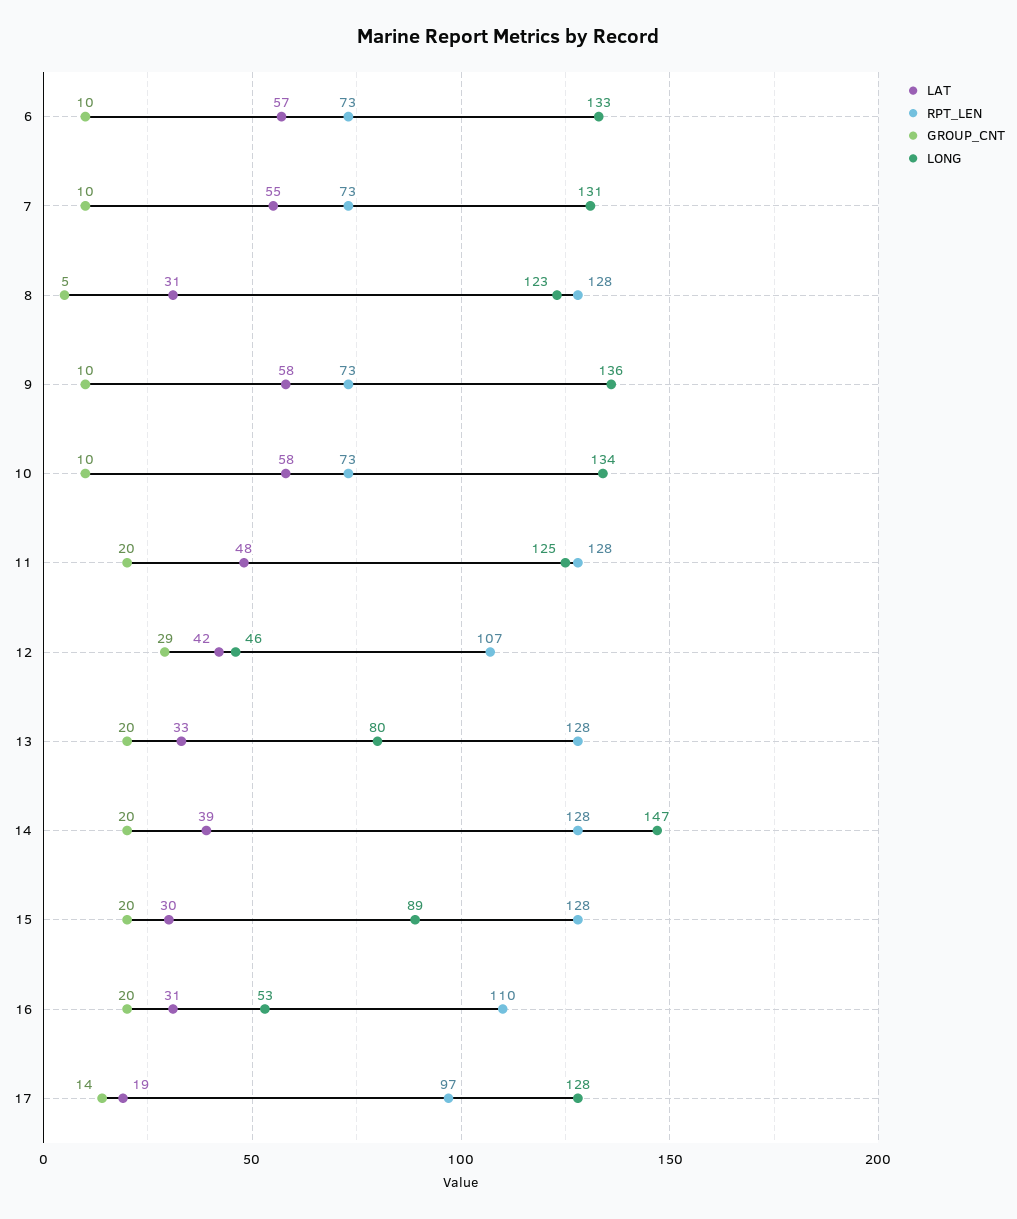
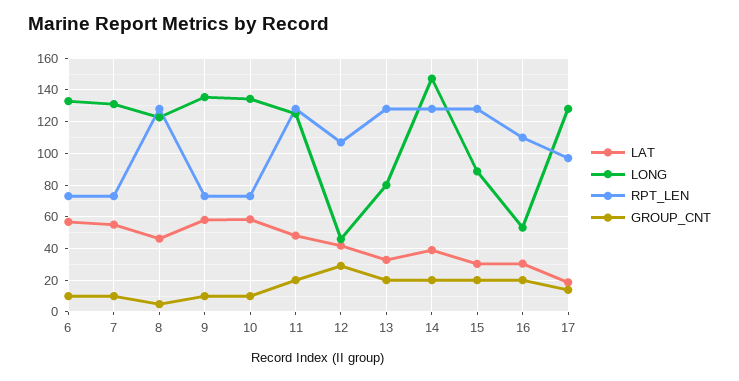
  {
    "LAT": {
      "6": 57,
      "7": 55,
-     "8": 31,
+     "8": 45,
      "9": 58,
      "10": 58,
      "11": 48,
      "12": 42,
      "13": 33,
      "14": 39,
      "15": 30,
      "16": 31,
      "17": 19
    },
    "RPT_LEN": {
      "6": 73,
      "7": 73,
      "8": 128,
      "9": 73,
      "10": 73,
      "11": 128,
      "12": 107,
      "13": 128,
      "14": 128,
      "15": 128,
      "16": 110,
      "17": 97
    },
    "GROUP_CNT": {
      "6": 10,
      "7": 10,
      "8": 5,
      "9": 10,
      "10": 10,
      "11": 20,
      "12": 29,
      "13": 20,
      "14": 20,
      "15": 20,
      "16": 20,
      "17": 14
    },
    "LONG": {
      "6": 133,
      "7": 131,
      "8": 123,
      "9": 136,
      "10": 134,
      "11": 125,
      "12": 46,
      "13": 80,
      "14": 147,
      "15": 89,
      "16": 53,
      "17": 128
    }
  }

